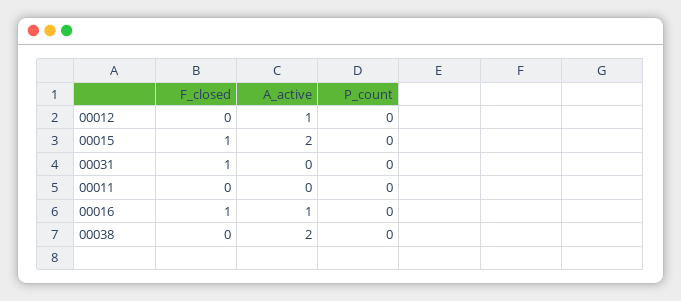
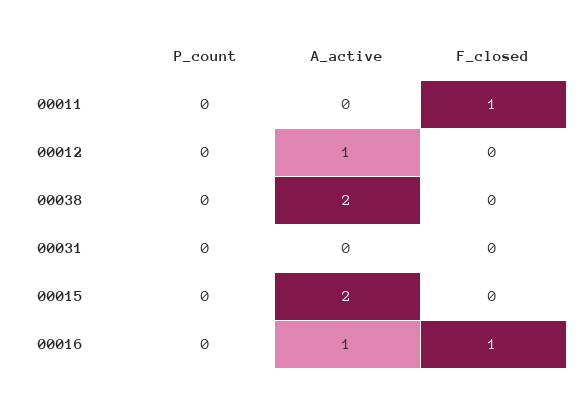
  {
    "F_closed": {
      "00012": 0,
-     "00015": 1,
+     "00015": 0,
-     "00031": 1,
+     "00031": 0,
-     "00011": 0,
+     "00011": 1,
      "00016": 1,
      "00038": 0
    },
    "A_active": {
      "00012": 1,
      "00015": 2,
      "00031": 0,
      "00011": 0,
      "00016": 1,
      "00038": 2
    },
    "P_count": {
      "00012": 0,
      "00015": 0,
      "00031": 0,
      "00011": 0,
      "00016": 0,
      "00038": 0
    }
  }

